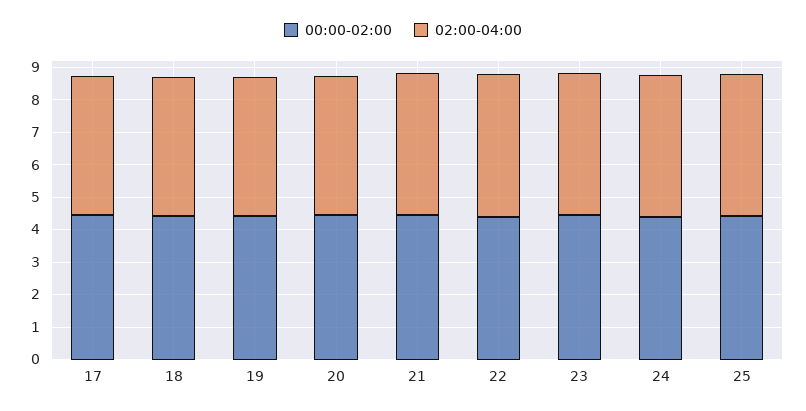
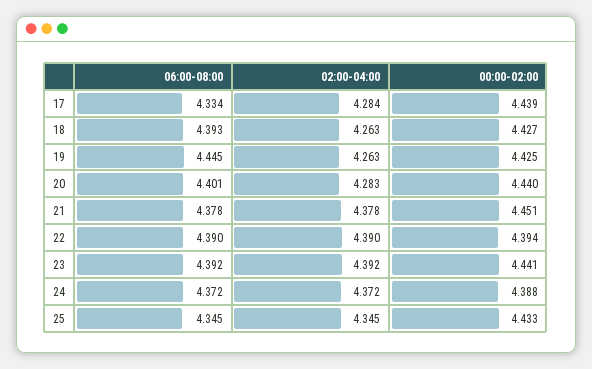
  {
    "00:00-02:00": {
      "17": 4.439,
      "18": 4.427,
      "19": 4.425,
      "20": 4.44,
      "21": 4.451,
      "22": 4.394,
      "23": 4.441,
      "24": 4.388,
      "25": 4.433
    },
    "02:00-04:00": {
      "17": 4.284,
      "18": 4.263,
      "19": 4.263,
      "20": 4.283,
      "21": 4.378,
      "22": 4.39,
      "23": 4.392,
      "24": 4.372,
      "25": 4.345
-   }
+   },
+   "06:00-08:00": {
+     "17": 4.334,
+     "18": 4.393,
+     "19": 4.445,
+     "20": 4.401,
+     "21": 4.378,
+     "22": 4.39,
+     "23": 4.392,
+     "24": 4.372,
+     "25": 4.345
+   }
  }

